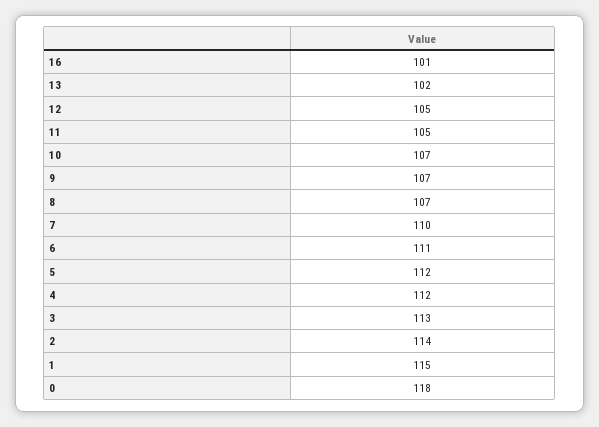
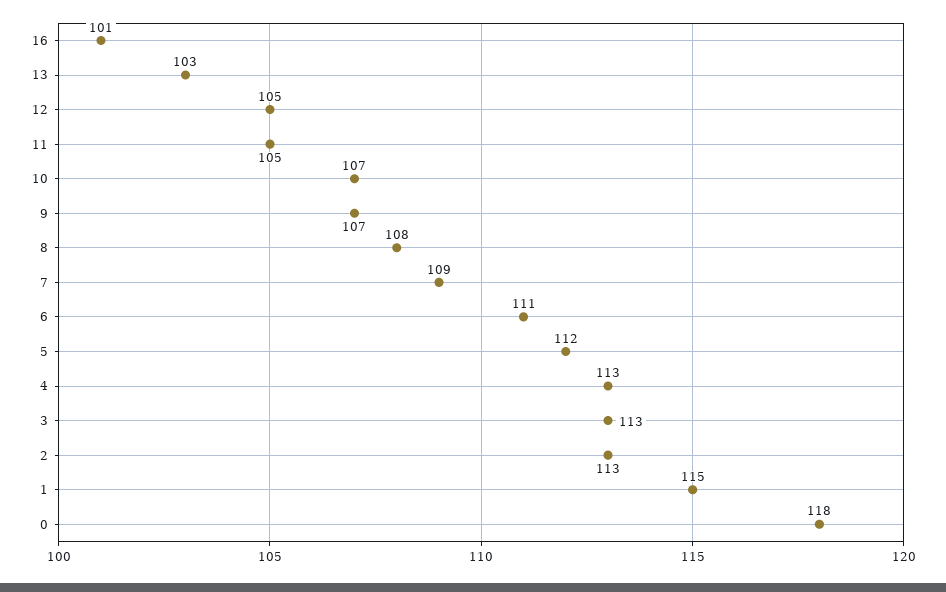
  {
    "16": 101,
-   "13": 102,
+   "13": 103,
    "12": 105,
    "11": 105,
    "10": 107,
    "9": 107,
-   "8": 107,
+   "8": 108,
-   "7": 110,
+   "7": 109,
    "6": 111,
    "5": 112,
-   "4": 112,
+   "4": 113,
    "3": 113,
-   "2": 114,
+   "2": 113,
    "1": 115,
    "0": 118
  }

